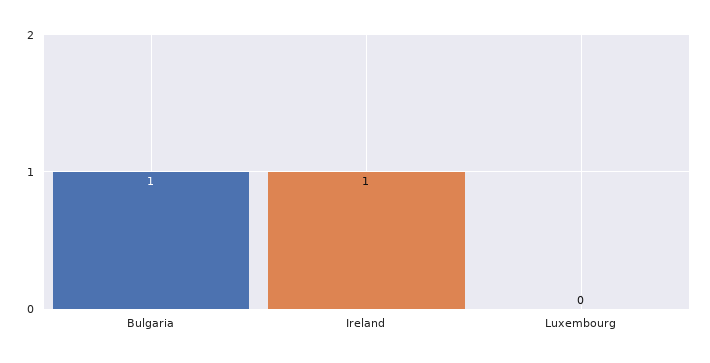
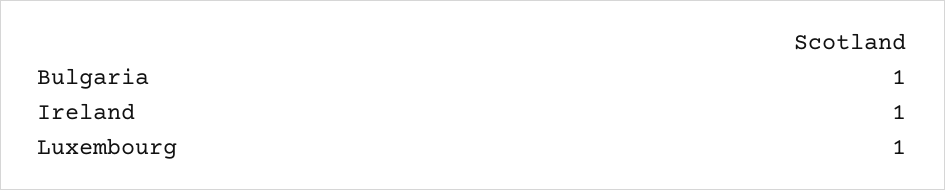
  {
    "Bulgaria": 1,
    "Ireland": 1,
-   "Luxembourg": 0
+   "Luxembourg": 1
  }

